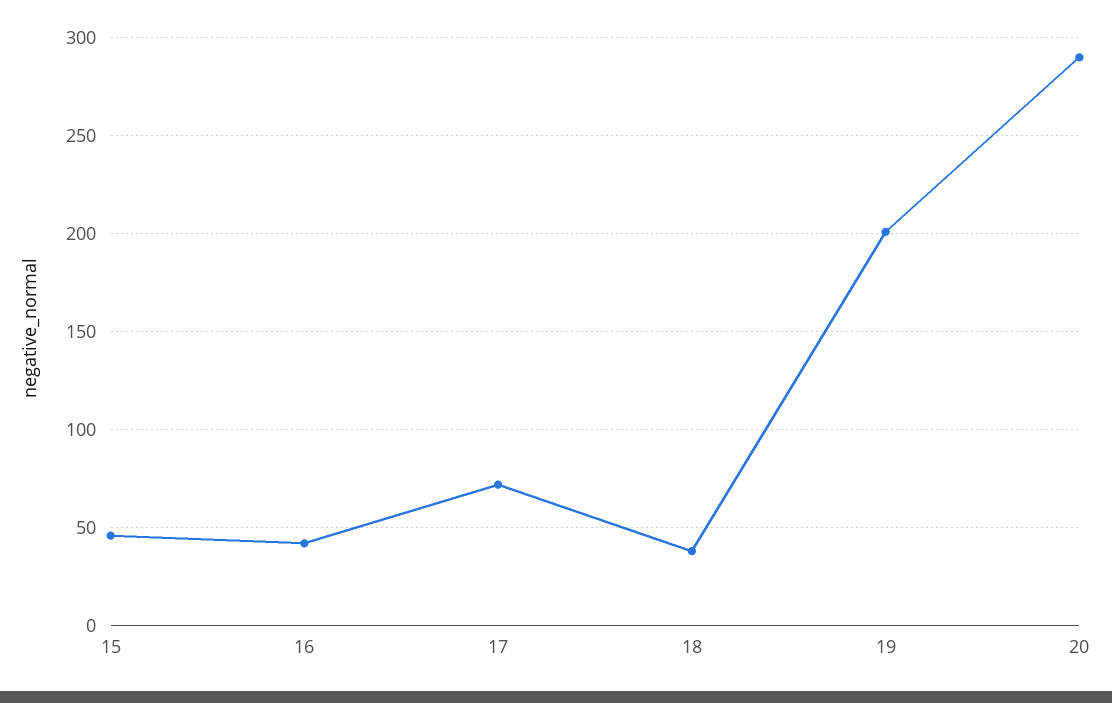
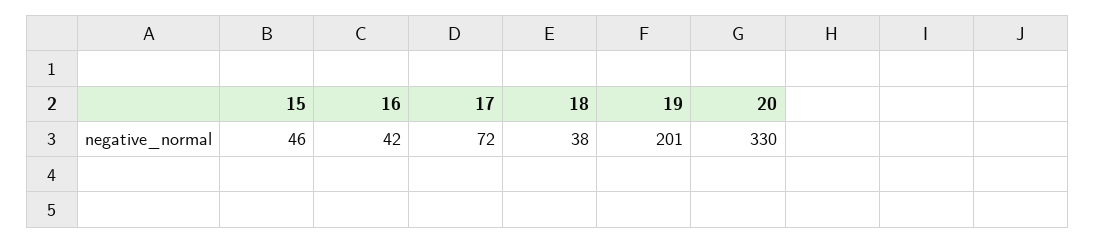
  {
    "15": 46,
    "16": 42,
    "17": 72,
    "18": 38,
    "19": 201,
-   "20": 290
+   "20": 330
  }

